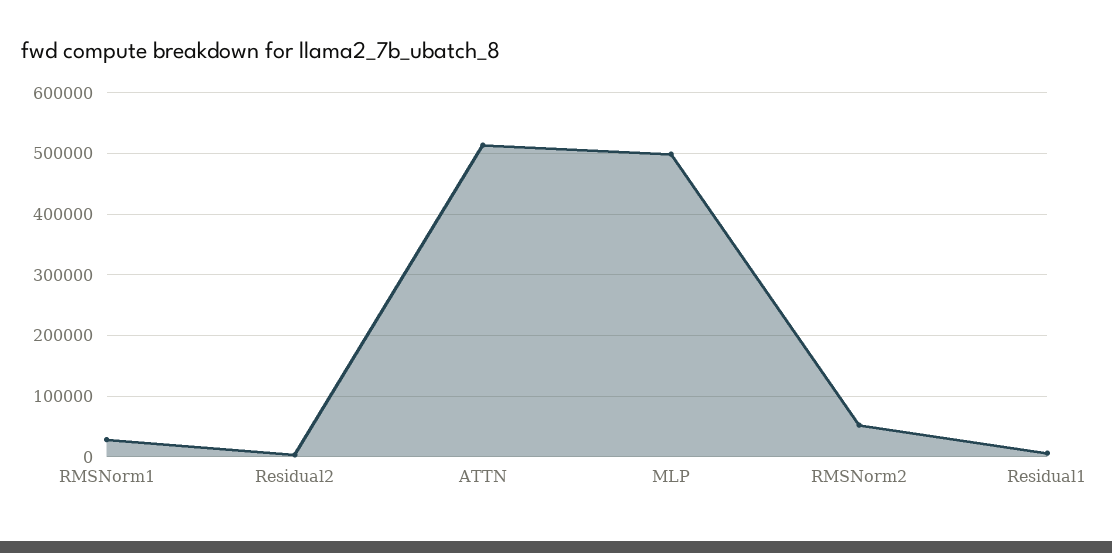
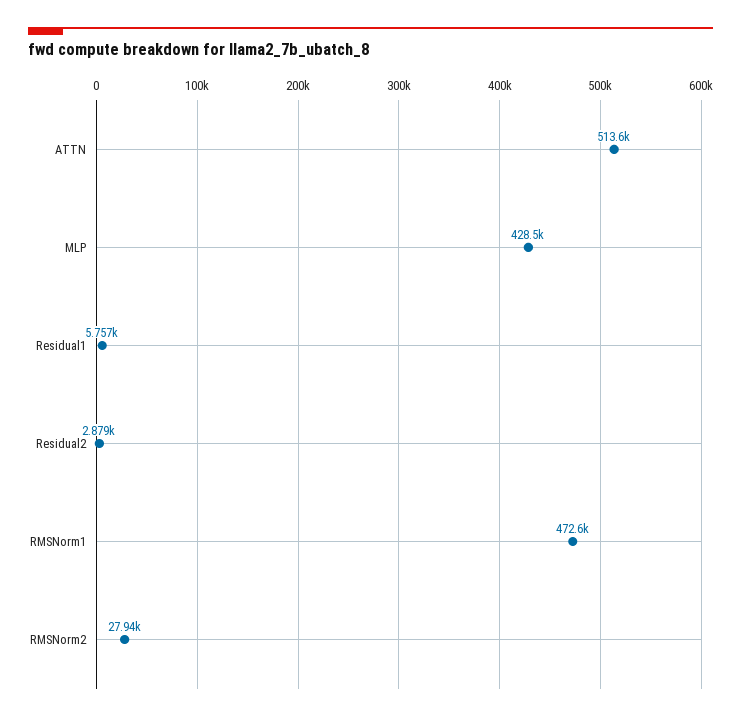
  {
-   "RMSNorm1": 30000,
+   "RMSNorm1": 472600,
    "Residual2": 2879,
    "ATTN": 513600,
-   "MLP": 500000,
+   "MLP": 428500,
-   "RMSNorm2": 50000,
+   "RMSNorm2": 27940,
    "Residual1": 5757
  }

